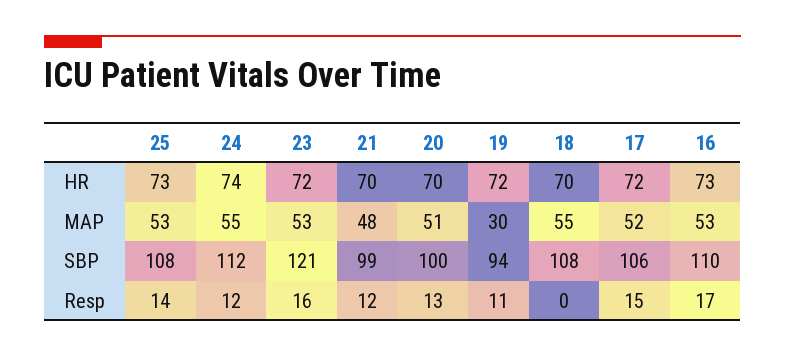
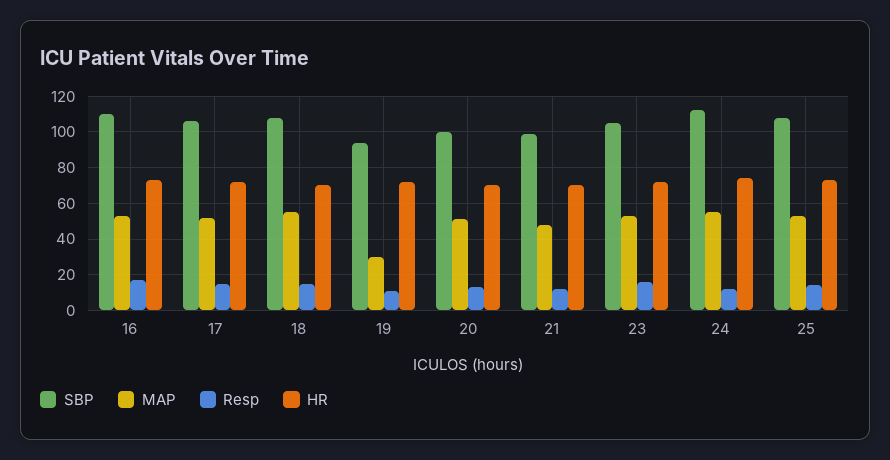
  {
    "HR": {
      "25": 73,
      "24": 74,
      "23": 72,
      "21": 70,
      "20": 70,
      "19": 72,
      "18": 70,
      "17": 72,
      "16": 73
    },
    "MAP": {
      "25": 53,
      "24": 55,
      "23": 53,
      "21": 48,
      "20": 51,
      "19": 30,
      "18": 55,
      "17": 52,
      "16": 53
    },
    "SBP": {
      "25": 108,
      "24": 112,
-     "23": 121,
+     "23": 105,
      "21": 99,
      "20": 100,
      "19": 94,
      "18": 108,
      "17": 106,
      "16": 110
    },
    "Resp": {
      "25": 14,
      "24": 12,
      "23": 16,
      "21": 12,
      "20": 13,
      "19": 11,
-     "18": 0,
+     "18": 15,
      "17": 15,
      "16": 17
    }
  }

